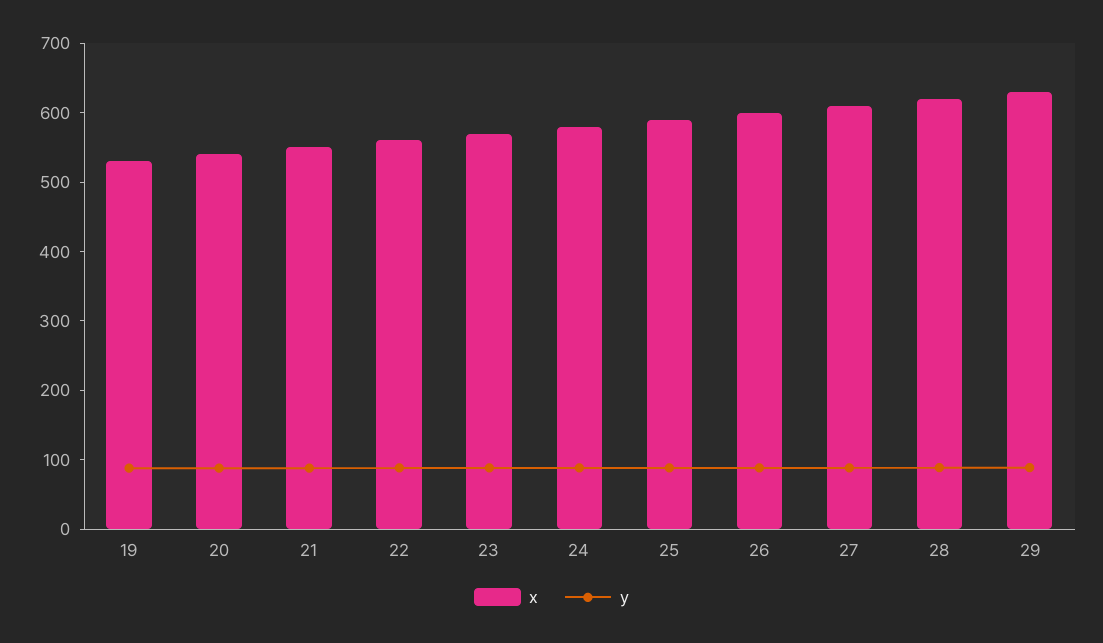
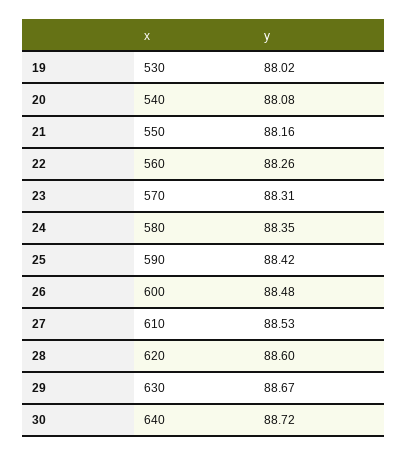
  {
    "x": {
      "19": 530,
      "20": 540,
      "21": 550,
      "22": 560,
      "23": 570,
      "24": 580,
      "25": 590,
      "26": 600,
      "27": 610,
      "28": 620,
-     "29": 630
+     "29": 630,
+     "30": 640
    },
    "y": {
      "19": 88.02,
      "20": 88.08,
      "21": 88.16,
      "22": 88.26,
      "23": 88.31,
      "24": 88.35,
      "25": 88.42,
      "26": 88.48,
      "27": 88.53,
      "28": 88.6,
-     "29": 88.67
+     "29": 88.67,
+     "30": 88.72
    }
  }

